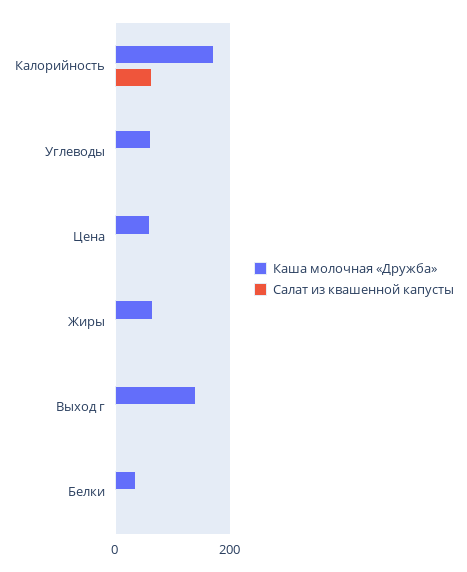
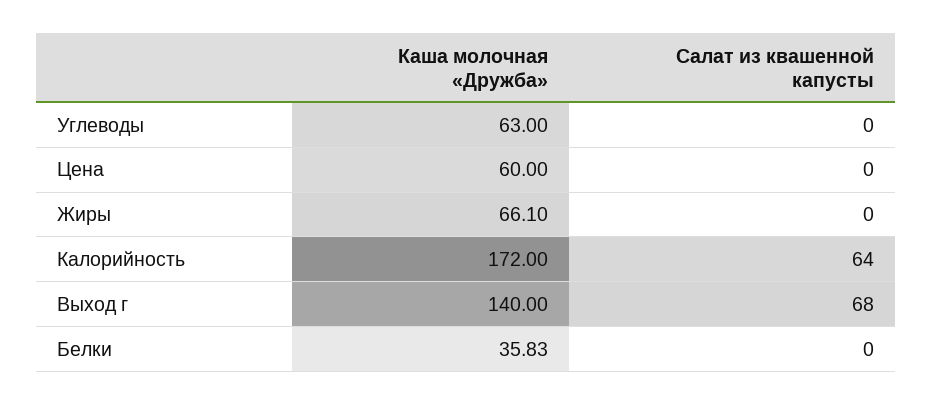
  {
    "Каша молочная «Дружба»": {
      "Калорийность": 172,
      "Углеводы": 63,
      "Цена": 60,
      "Жиры": 66.1,
      "Выход г": 140,
      "Белки": 35.83
    },
    "Салат из квашенной капусты": {
      "Калорийность": 64,
      "Углеводы": 0,
      "Цена": 0,
      "Жиры": 0,
-     "Выход г": 0,
+     "Выход г": 68,
      "Белки": 0
    }
  }

